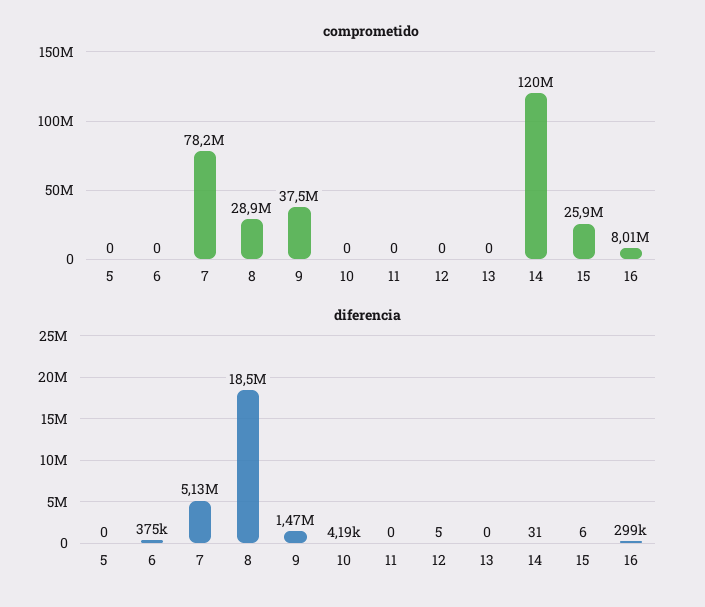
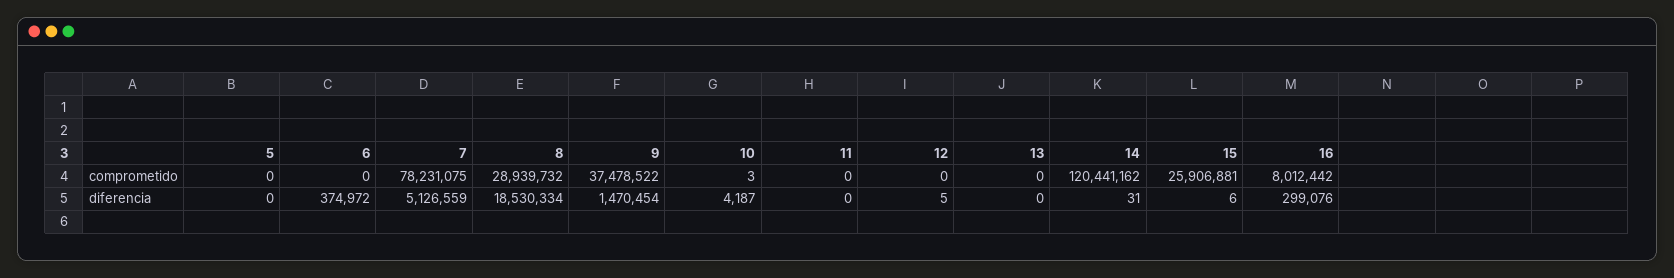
  {
    "comprometido": {
      "5": 0,
      "6": 0,
      "7": 78231075,
      "8": 28939732,
      "9": 37478522,
-     "10": 0,
+     "10": 3,
      "11": 0,
      "12": 0,
      "13": 0,
      "14": 120441162,
      "15": 25906881,
      "16": 8012442
    },
    "diferencia": {
      "5": 0,
      "6": 374972,
      "7": 5126559,
      "8": 18530334,
      "9": 1470454,
      "10": 4187,
      "11": 0,
      "12": 5,
      "13": 0,
      "14": 31,
      "15": 6,
      "16": 299076
    }
  }

